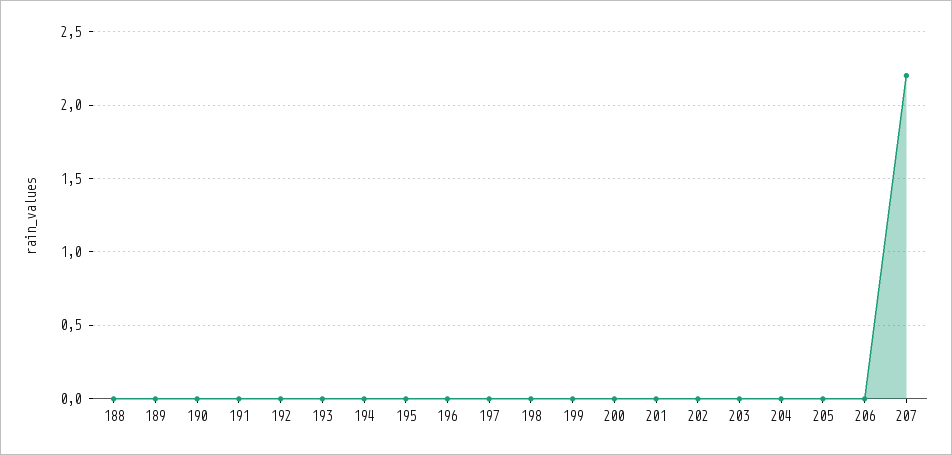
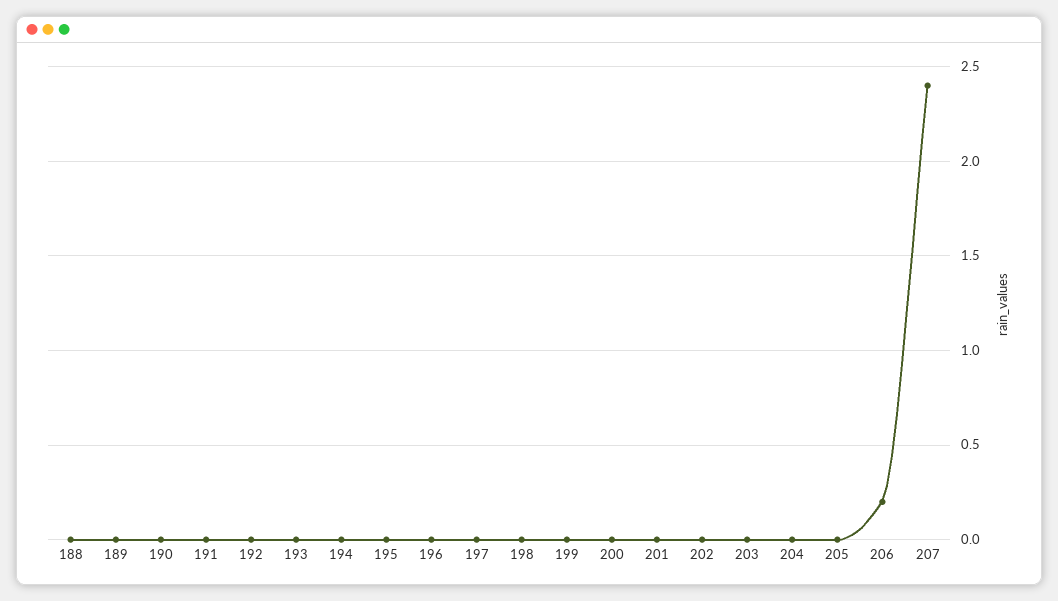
  {
    "188": 0,
    "189": 0,
    "190": 0,
    "191": 0,
    "192": 0,
    "193": 0,
    "194": 0,
    "195": 0,
    "196": 0,
    "197": 0,
    "198": 0,
    "199": 0,
    "200": 0,
    "201": 0,
    "202": 0,
    "203": 0,
    "204": 0,
    "205": 0,
-   "206": 0,
+   "206": 0.2,
-   "207": 2.2
+   "207": 2.4
  }

